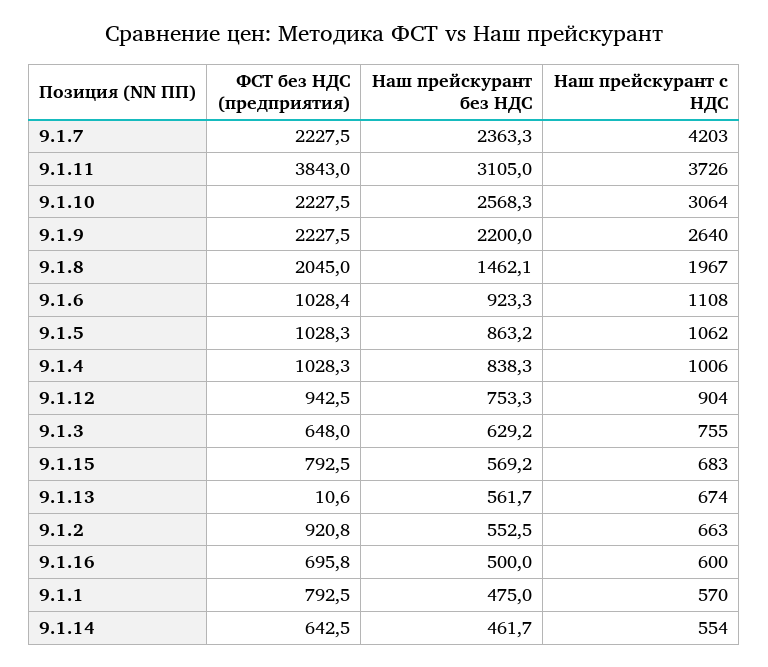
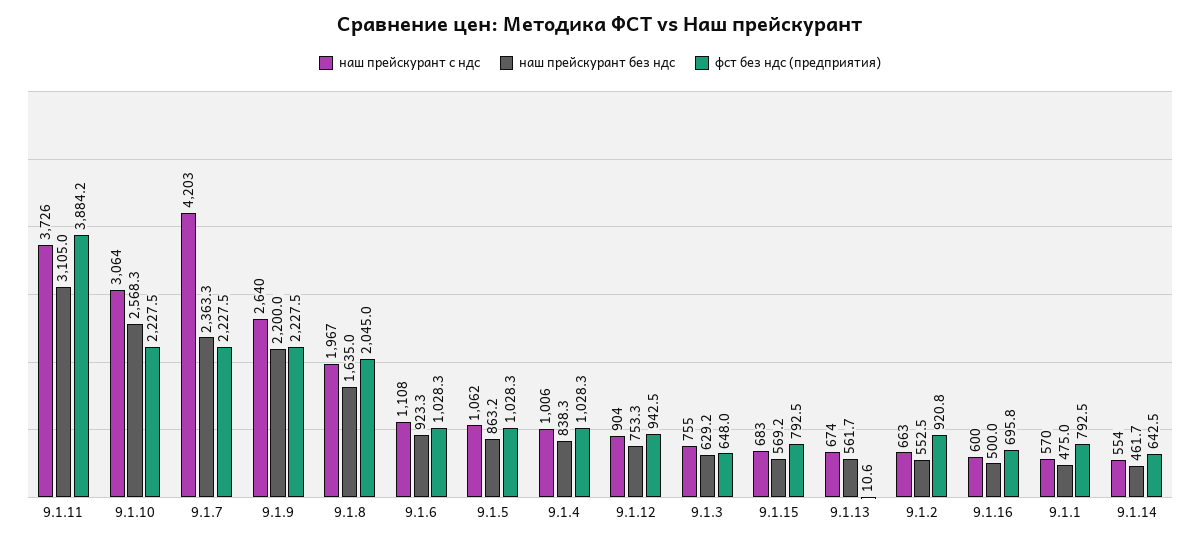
  {
    "ФСТ без НДС (предприятия)": {
      "9.1.7": 2227.5,
-     "9.1.11": 3843,
+     "9.1.11": 3884.2,
      "9.1.10": 2227.5,
      "9.1.9": 2227.5,
      "9.1.8": 2045,
-     "9.1.6": 1028.4,
+     "9.1.6": 1028.3,
      "9.1.5": 1028.3,
      "9.1.4": 1028.3,
      "9.1.12": 942.5,
      "9.1.3": 648,
      "9.1.15": 792.5,
      "9.1.13": 10.6,
      "9.1.2": 920.8,
      "9.1.16": 695.8,
      "9.1.1": 792.5,
      "9.1.14": 642.5
    },
    "Наш прейскурант без НДС": {
      "9.1.7": 2363.3,
      "9.1.11": 3105,
      "9.1.10": 2568.3,
      "9.1.9": 2200,
-     "9.1.8": 1462.1,
+     "9.1.8": 1635,
      "9.1.6": 923.3,
      "9.1.5": 863.2,
      "9.1.4": 838.3,
      "9.1.12": 753.3,
      "9.1.3": 629.2,
      "9.1.15": 569.2,
      "9.1.13": 561.7,
      "9.1.2": 552.5,
      "9.1.16": 500,
      "9.1.1": 475,
      "9.1.14": 461.7
    },
    "Наш прейскурант с НДС": {
      "9.1.7": 4203,
      "9.1.11": 3726,
      "9.1.10": 3064,
      "9.1.9": 2640,
      "9.1.8": 1967,
      "9.1.6": 1108,
      "9.1.5": 1062,
      "9.1.4": 1006,
      "9.1.12": 904,
      "9.1.3": 755,
      "9.1.15": 683,
      "9.1.13": 674,
      "9.1.2": 663,
      "9.1.16": 600,
      "9.1.1": 570,
      "9.1.14": 554
    }
  }

